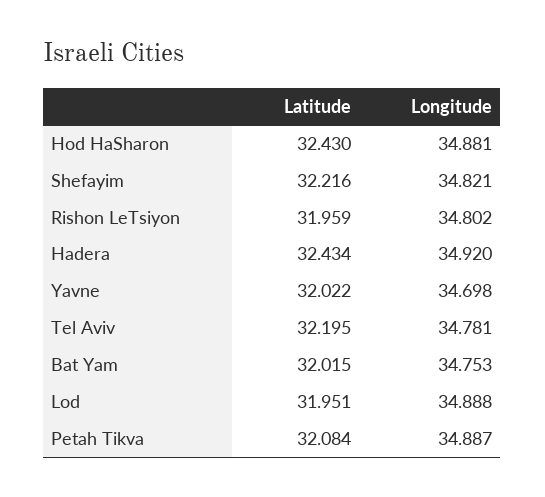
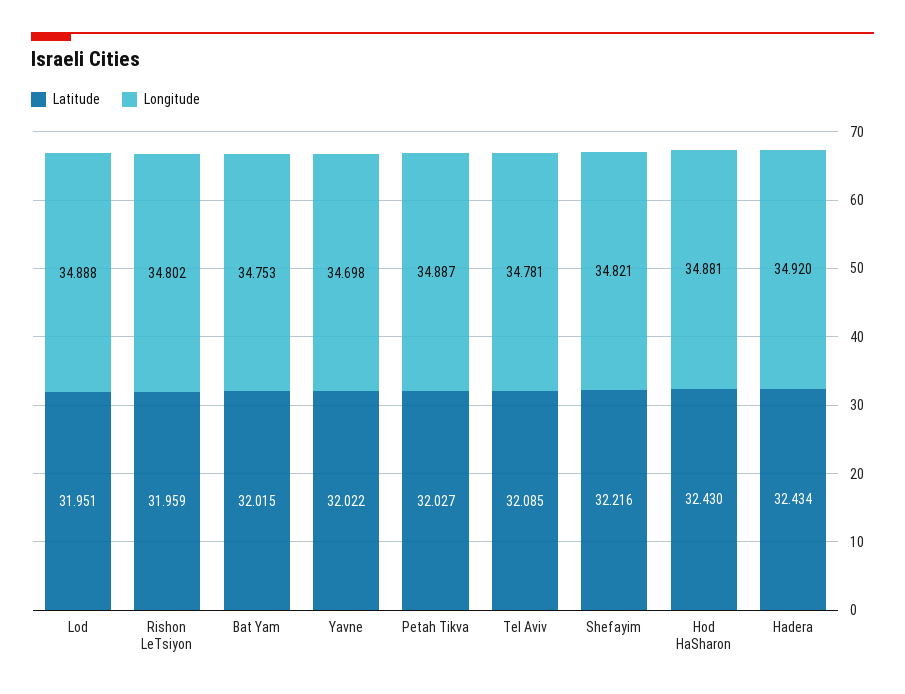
  {
    "Latitude": {
      "Hod HaSharon": 32.43,
      "Shefayim": 32.216,
      "Rishon LeTsiyon": 31.959,
      "Hadera": 32.434,
      "Yavne": 32.022,
-     "Tel Aviv": 32.195,
+     "Tel Aviv": 32.085,
      "Bat Yam": 32.015,
      "Lod": 31.951,
-     "Petah Tikva": 32.084
+     "Petah Tikva": 32.027
    },
    "Longitude": {
      "Hod HaSharon": 34.881,
      "Shefayim": 34.821,
      "Rishon LeTsiyon": 34.802,
      "Hadera": 34.92,
      "Yavne": 34.698,
      "Tel Aviv": 34.781,
      "Bat Yam": 34.753,
      "Lod": 34.888,
      "Petah Tikva": 34.887
    }
  }

